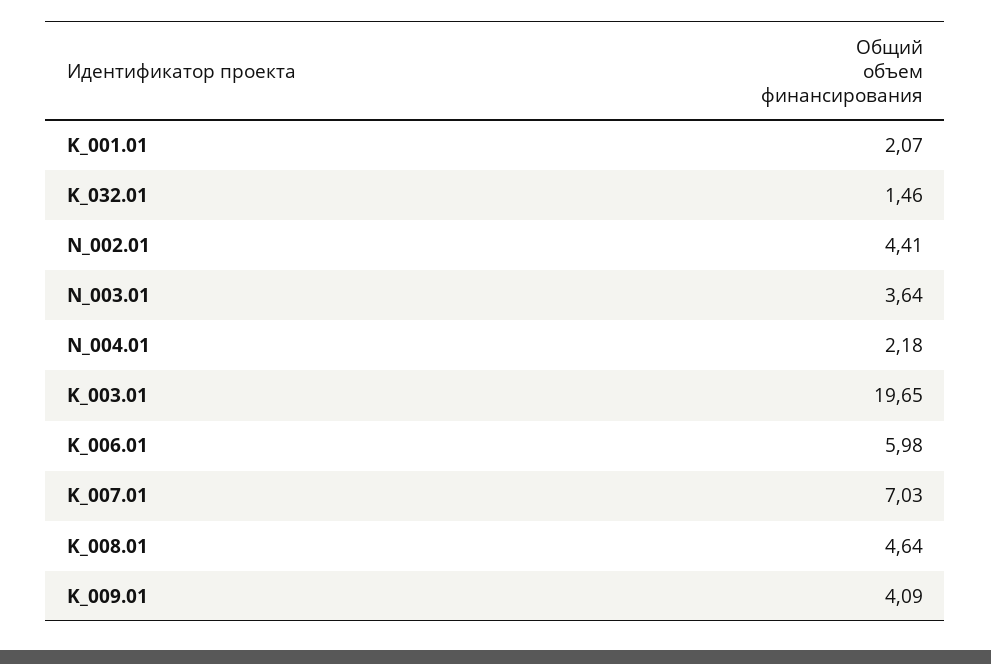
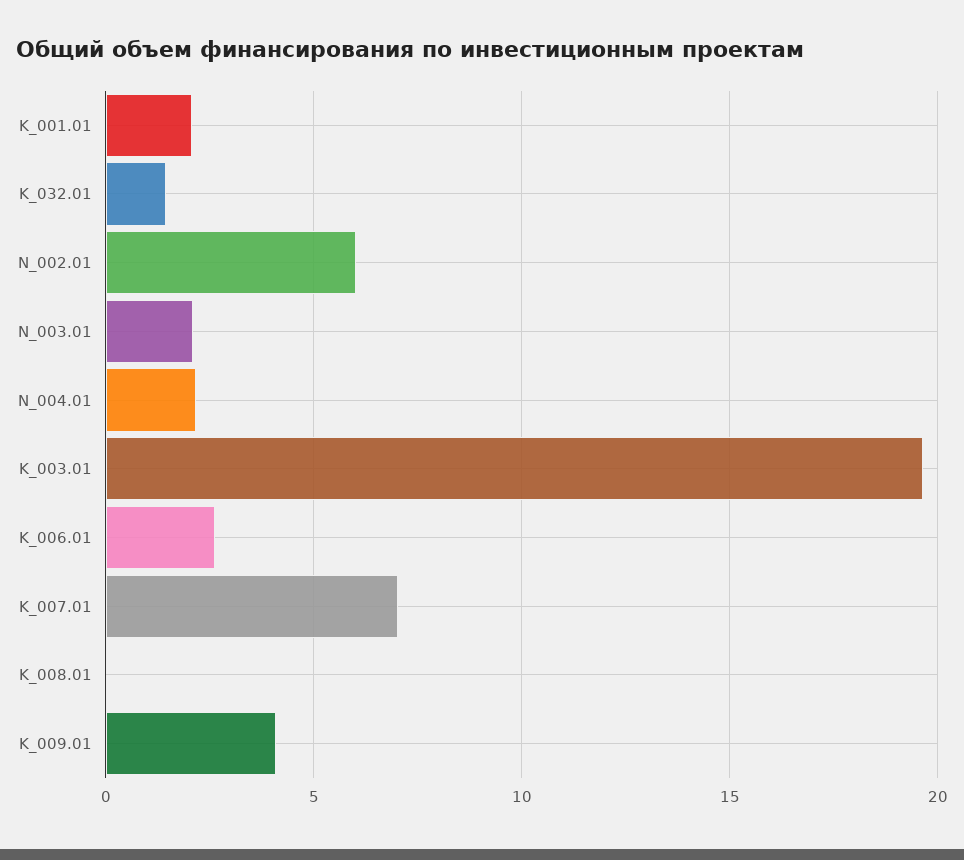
  {
    "K_001.01": 2.07,
    "K_032.01": 1.46,
-   "N_002.01": 4.41,
+   "N_002.01": 6,
-   "N_003.01": 3.64,
+   "N_003.01": 2,
    "N_004.01": 2.18,
    "K_003.01": 19.65,
-   "K_006.01": 5.98,
+   "K_006.01": 2.5,
    "K_007.01": 7.03,
-   "K_008.01": 4.64,
+   "K_008.01": 0,
    "K_009.01": 4.09
  }

